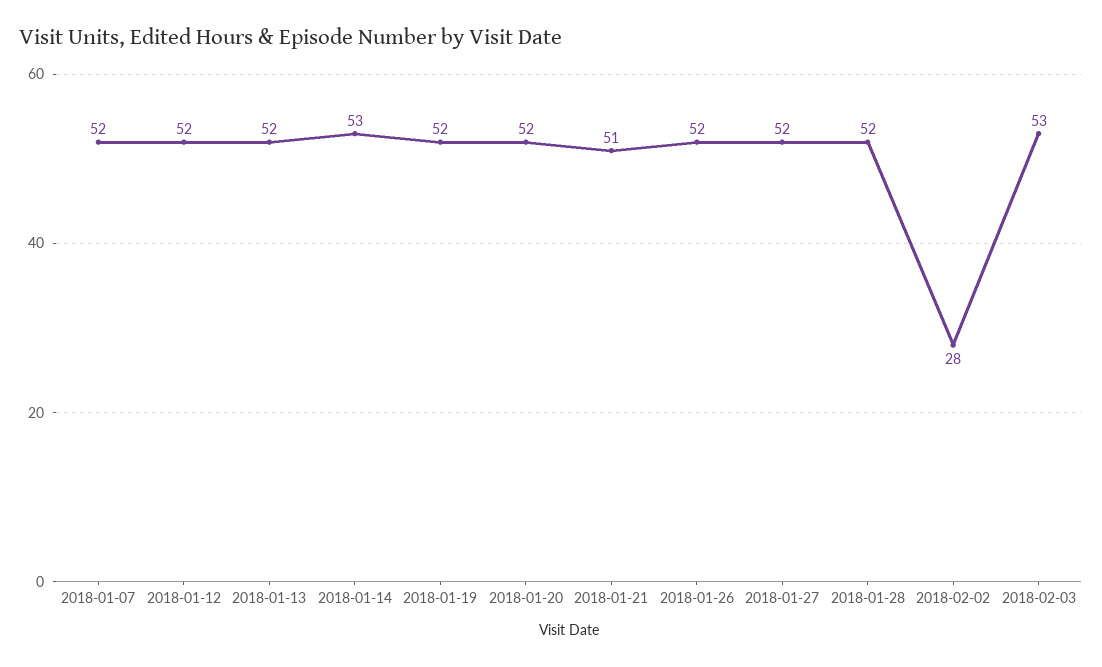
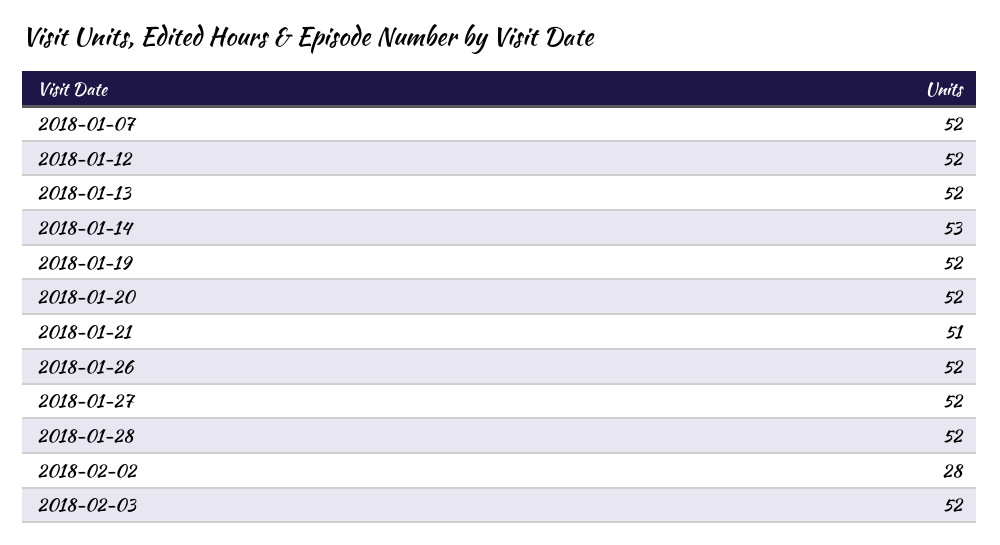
  {
    "2018-01-07": 52,
    "2018-01-12": 52,
    "2018-01-13": 52,
    "2018-01-14": 53,
    "2018-01-19": 52,
    "2018-01-20": 52,
    "2018-01-21": 51,
    "2018-01-26": 52,
    "2018-01-27": 52,
    "2018-01-28": 52,
    "2018-02-02": 28,
-   "2018-02-03": 53
+   "2018-02-03": 52
  }

